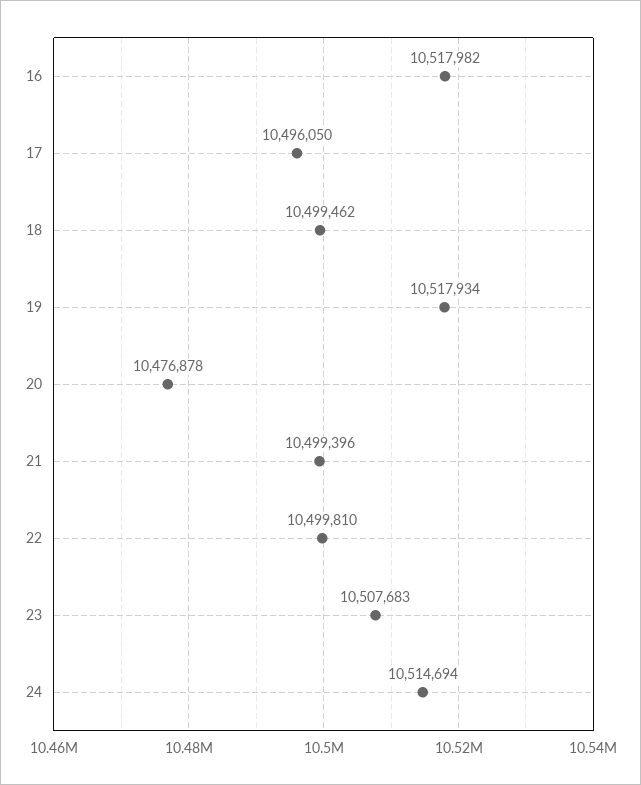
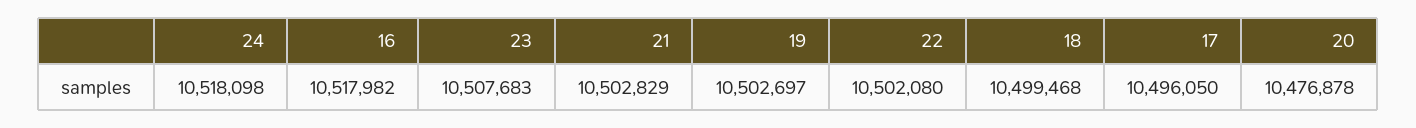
  {
    "16": 10517982,
    "17": 10496050,
-   "18": 10499462,
+   "18": 10499468,
-   "19": 10517934,
+   "19": 10502697,
    "20": 10476878,
-   "21": 10499396,
+   "21": 10502829,
-   "22": 10499810,
+   "22": 10502080,
    "23": 10507683,
-   "24": 10514694
+   "24": 10518098
  }

